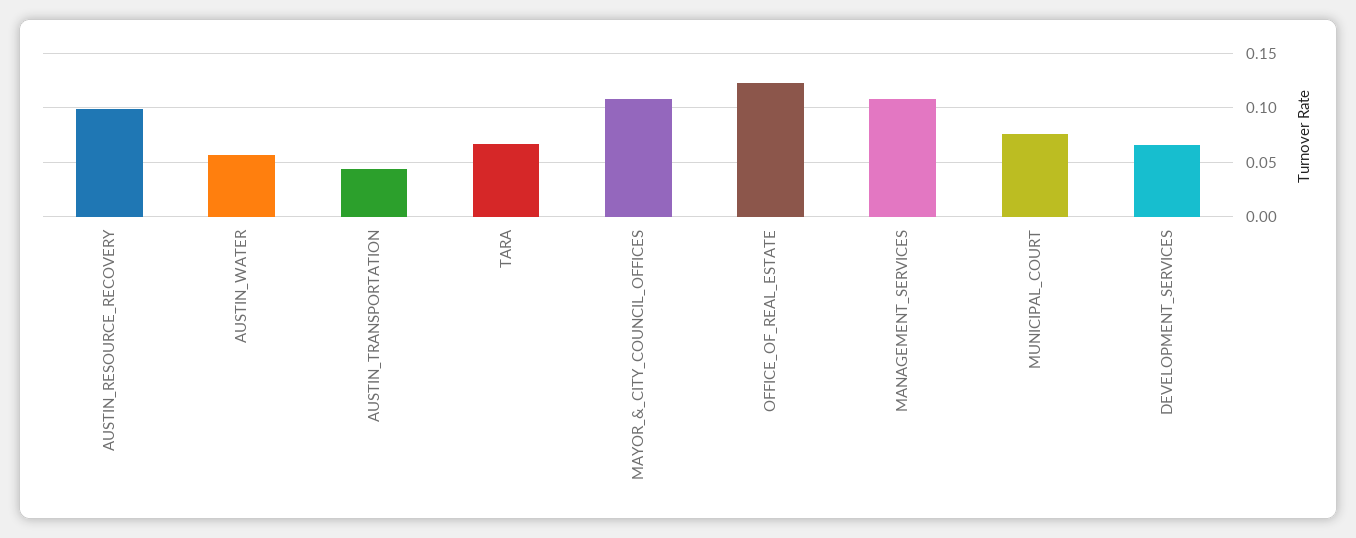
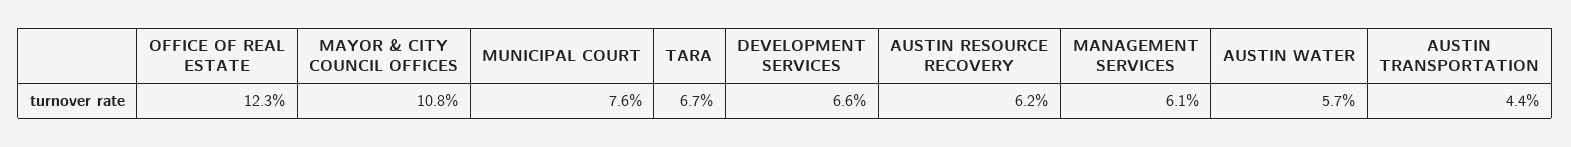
  {
-   "AUSTIN_RESOURCE_RECOVERY": 0.1,
+   "AUSTIN_RESOURCE_RECOVERY": 0.062,
    "AUSTIN_WATER": 0.057,
    "AUSTIN_TRANSPORTATION": 0.044,
    "TARA": 0.067,
    "MAYOR_&_CITY_COUNCIL_OFFICES": 0.108,
    "OFFICE_OF_REAL_ESTATE": 0.123,
-   "MANAGEMENT_SERVICES": 0.11,
+   "MANAGEMENT_SERVICES": 0.061,
    "MUNICIPAL_COURT": 0.076,
    "DEVELOPMENT_SERVICES": 0.066
  }

